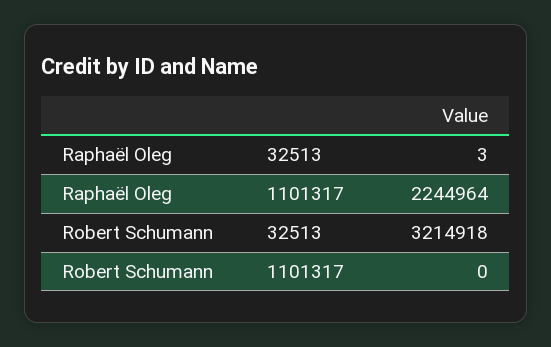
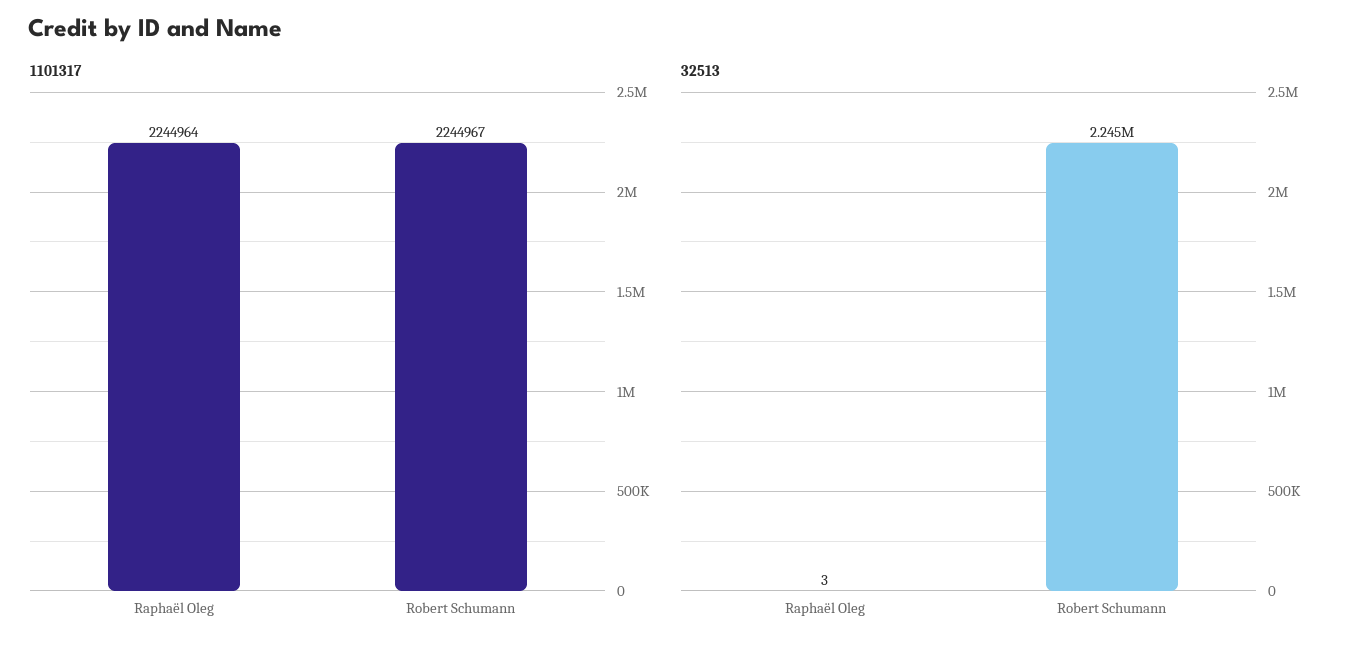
  {
    "32513": {
      "Raphaël Oleg": 3,
-     "Robert Schumann": 3214918
+     "Robert Schumann": 2245000
    },
    "1101317": {
      "Raphaël Oleg": 2244964,
-     "Robert Schumann": 0
+     "Robert Schumann": 2244967
    }
  }

